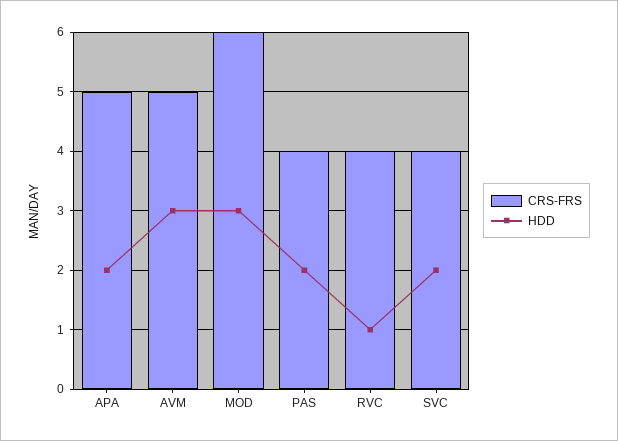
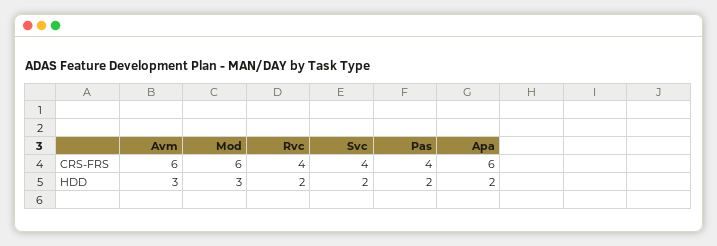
  {
    "CRS-FRS": {
-     "APA": 5,
+     "APA": 6,
-     "AVM": 5,
+     "AVM": 6,
      "MOD": 6,
      "PAS": 4,
      "RVC": 4,
      "SVC": 4
    },
    "HDD": {
      "APA": 2,
      "AVM": 3,
      "MOD": 3,
      "PAS": 2,
-     "RVC": 1,
+     "RVC": 2,
      "SVC": 2
    }
  }

